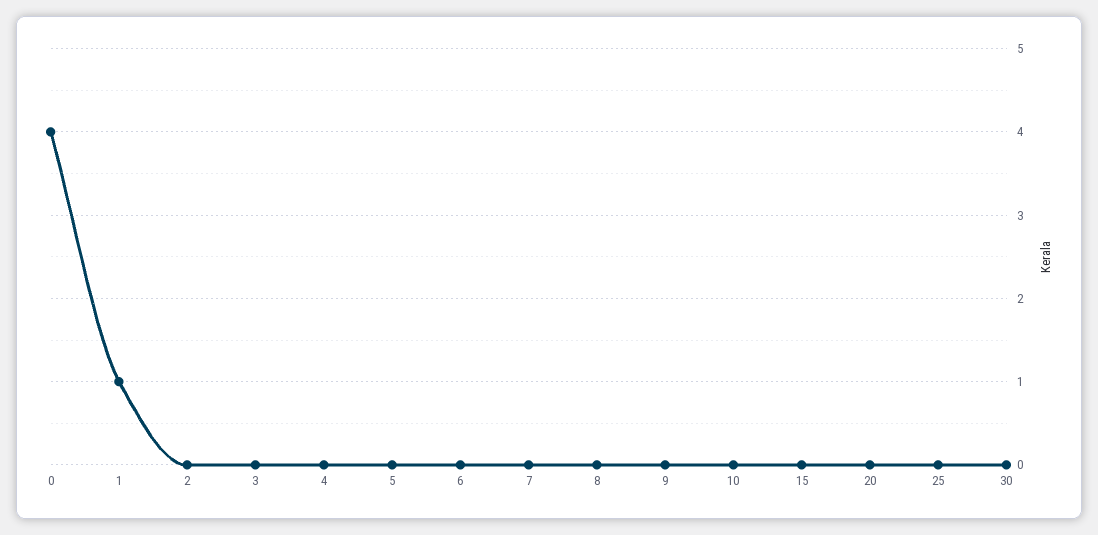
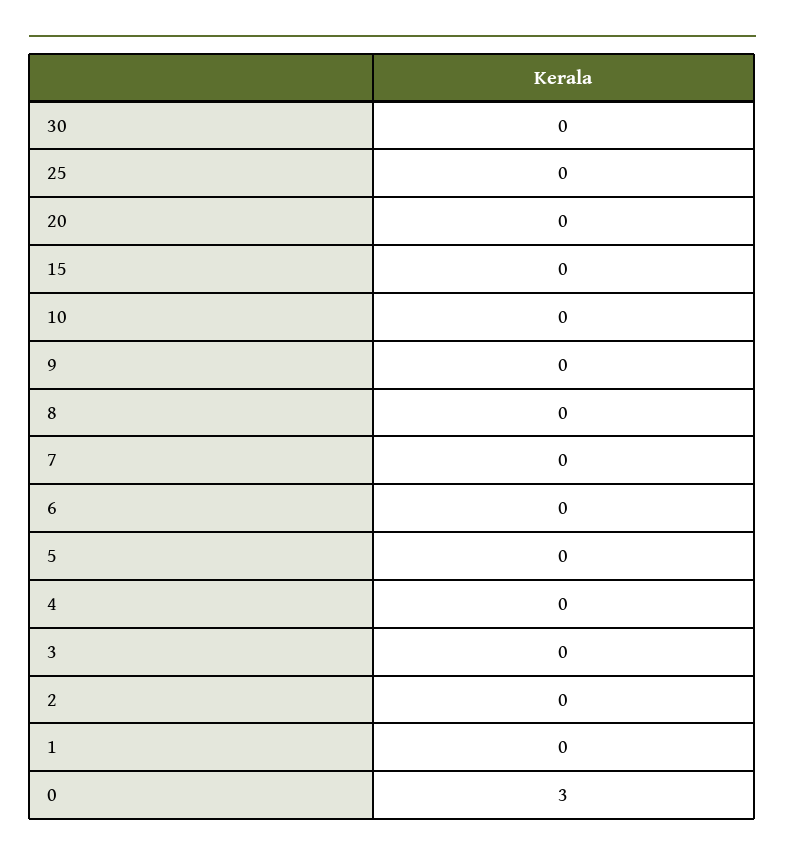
  {
-   "0": 4,
+   "0": 3,
-   "1": 1,
+   "1": 0,
    "2": 0,
    "3": 0,
    "4": 0,
    "5": 0,
    "6": 0,
    "7": 0,
    "8": 0,
    "9": 0,
    "10": 0,
    "15": 0,
    "20": 0,
    "25": 0,
    "30": 0
  }

